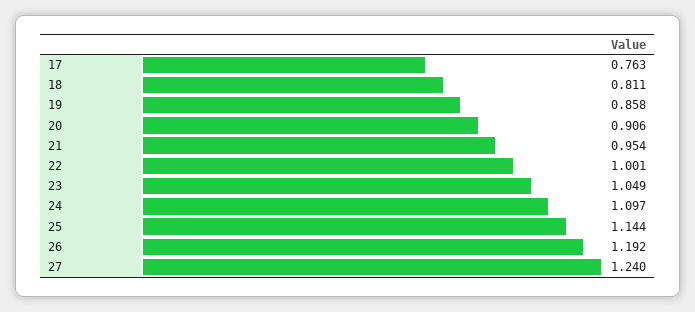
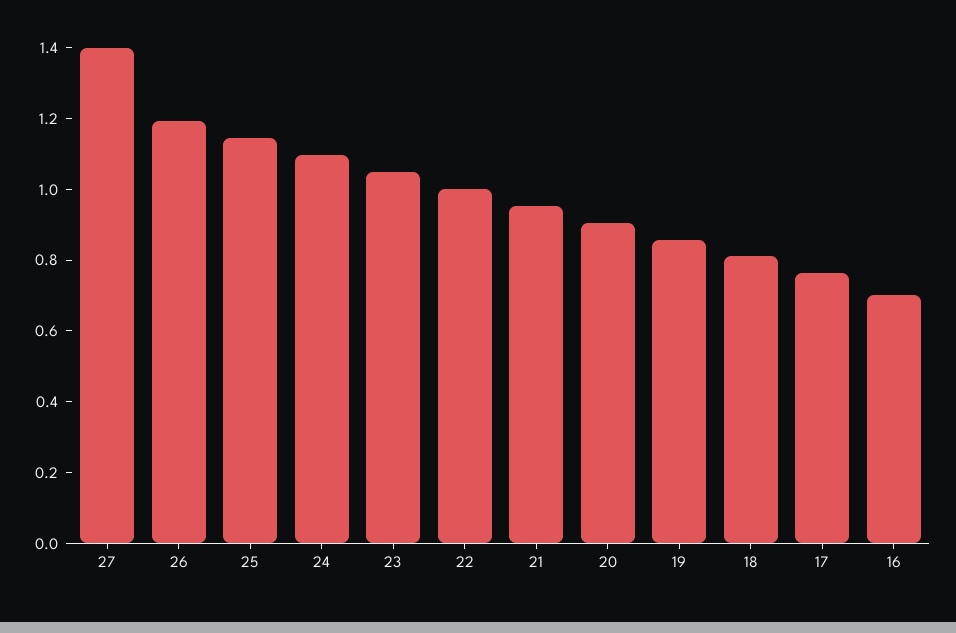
  {
    "17": 0.763,
    "18": 0.811,
    "19": 0.858,
    "20": 0.906,
    "21": 0.954,
    "22": 1.001,
    "23": 1.049,
    "24": 1.097,
    "25": 1.144,
    "26": 1.192,
-   "27": 1.24
+   "27": 1.4,
+   "16": 0.7
  }

